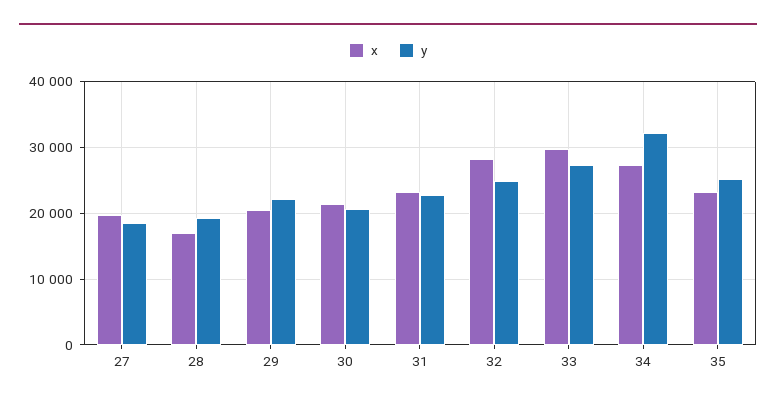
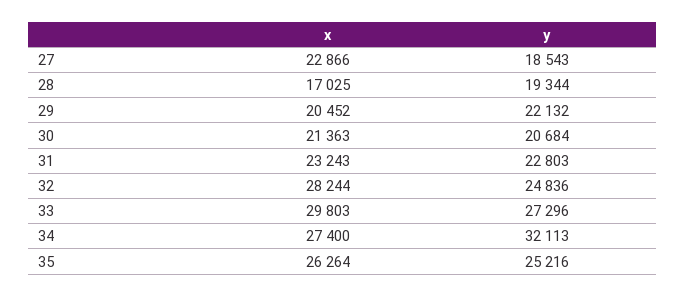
  {
    "x": {
-     "27": 20000,
+     "27": 22866,
      "28": 17025,
      "29": 20452,
      "30": 21363,
      "31": 23243,
      "32": 28244,
      "33": 29803,
      "34": 27400,
-     "35": 23000
+     "35": 26264
    },
    "y": {
      "27": 18543,
      "28": 19344,
      "29": 22132,
      "30": 20684,
      "31": 22803,
      "32": 24836,
      "33": 27296,
      "34": 32113,
      "35": 25216
    }
  }

